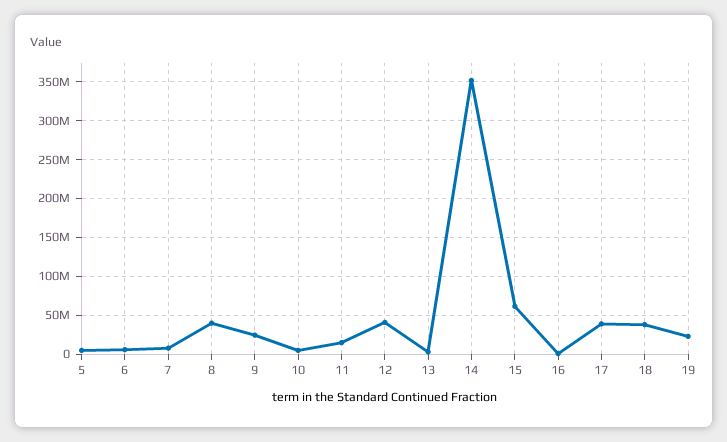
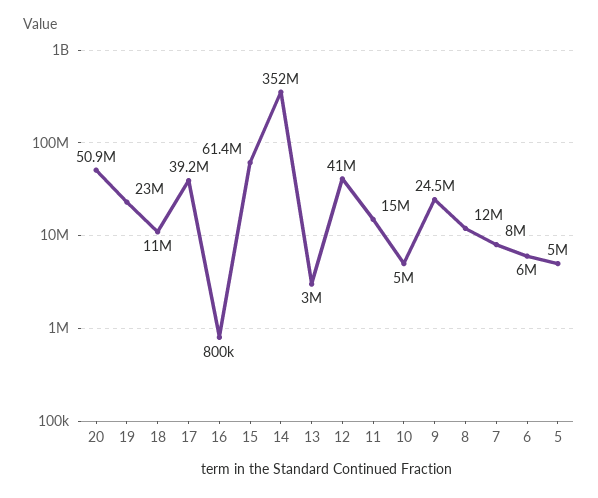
  {
    "5": 5000000,
    "6": 6000000,
    "7": 8000000,
-   "8": 40000000,
+   "8": 12000000,
    "9": 24500000,
    "10": 5000000,
    "11": 15000000,
    "12": 41000000,
    "13": 3000000,
    "14": 352000000,
    "15": 61400000,
    "16": 800000,
    "17": 39200000,
-   "18": 40000000,
+   "18": 11000000,
-   "19": 23000000
+   "19": 23000000,
+   "20": 50900000
  }

